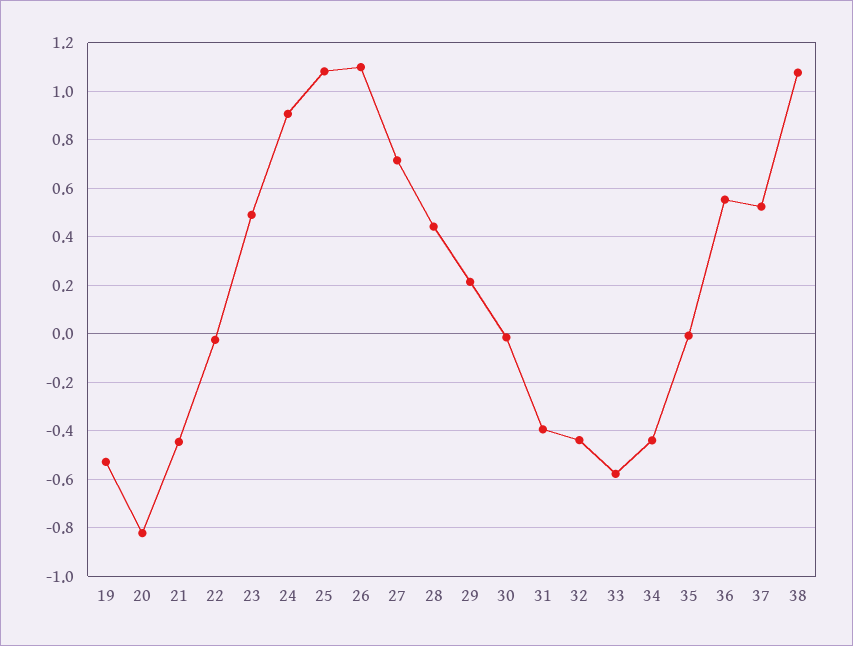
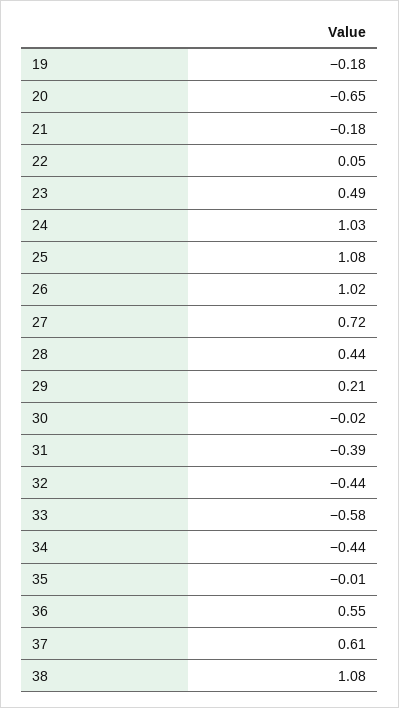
  {
-   "19": -0.525,
+   "19": -0.18,
-   "20": -0.825,
+   "20": -0.65,
-   "21": -0.45,
+   "21": -0.18,
-   "22": -0.025,
+   "22": 0.05,
    "23": 0.49,
-   "24": 0.9,
+   "24": 1.03,
    "25": 1.08,
-   "26": 1.1,
+   "26": 1.02,
    "27": 0.72,
    "28": 0.44,
    "29": 0.21,
    "30": -0.02,
    "31": -0.39,
    "32": -0.44,
    "33": -0.58,
    "34": -0.44,
    "35": -0.01,
    "36": 0.55,
-   "37": 0.525,
+   "37": 0.61,
    "38": 1.08
  }

